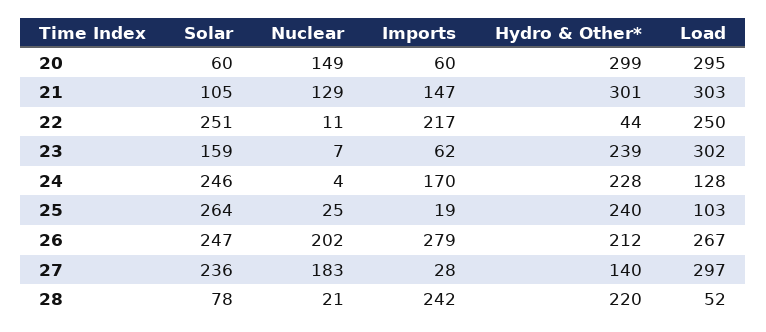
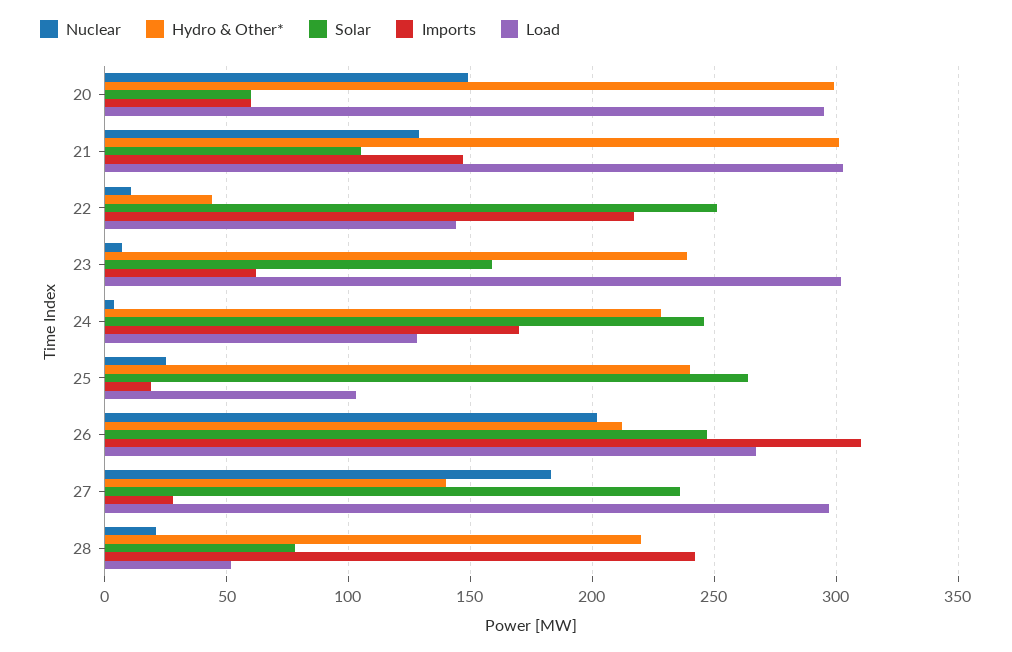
  {
    "Solar": {
      "20": 60,
      "21": 105,
      "22": 251,
      "23": 159,
      "24": 246,
      "25": 264,
      "26": 247,
      "27": 236,
      "28": 78
    },
    "Nuclear": {
      "20": 149,
      "21": 129,
      "22": 11,
      "23": 7,
      "24": 4,
      "25": 25,
      "26": 202,
      "27": 183,
      "28": 21
    },
    "Imports": {
      "20": 60,
      "21": 147,
      "22": 217,
      "23": 62,
      "24": 170,
      "25": 19,
-     "26": 279,
+     "26": 310,
      "27": 28,
      "28": 242
    },
    "Hydro & Other*": {
      "20": 299,
      "21": 301,
      "22": 44,
      "23": 239,
      "24": 228,
      "25": 240,
      "26": 212,
      "27": 140,
      "28": 220
    },
    "Load": {
      "20": 295,
      "21": 303,
-     "22": 250,
+     "22": 145,
      "23": 302,
      "24": 128,
      "25": 103,
      "26": 267,
      "27": 297,
      "28": 52
    }
  }

